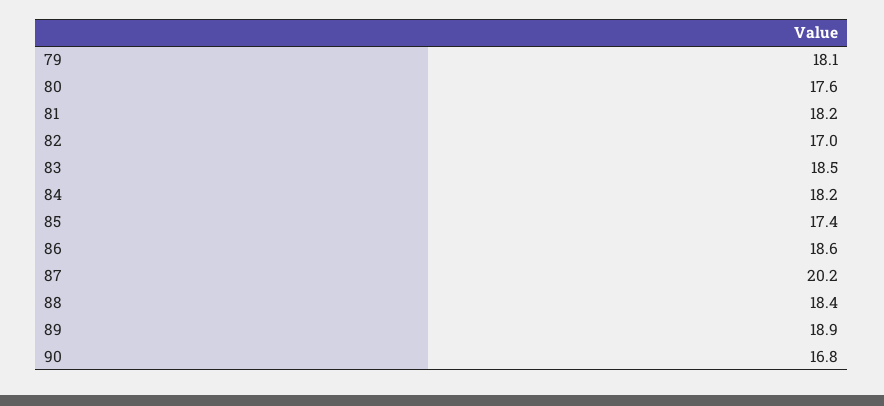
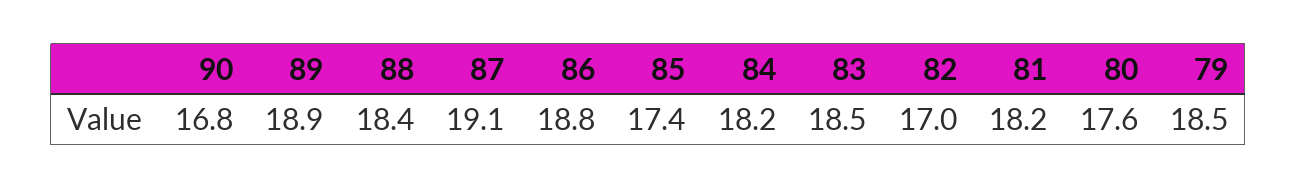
  {
-   "79": 18.1,
+   "79": 18.5,
    "80": 17.6,
    "81": 18.2,
    "82": 17,
    "83": 18.5,
    "84": 18.2,
    "85": 17.4,
-   "86": 18.6,
+   "86": 18.8,
-   "87": 20.2,
+   "87": 19.1,
    "88": 18.4,
    "89": 18.9,
    "90": 16.8
  }

